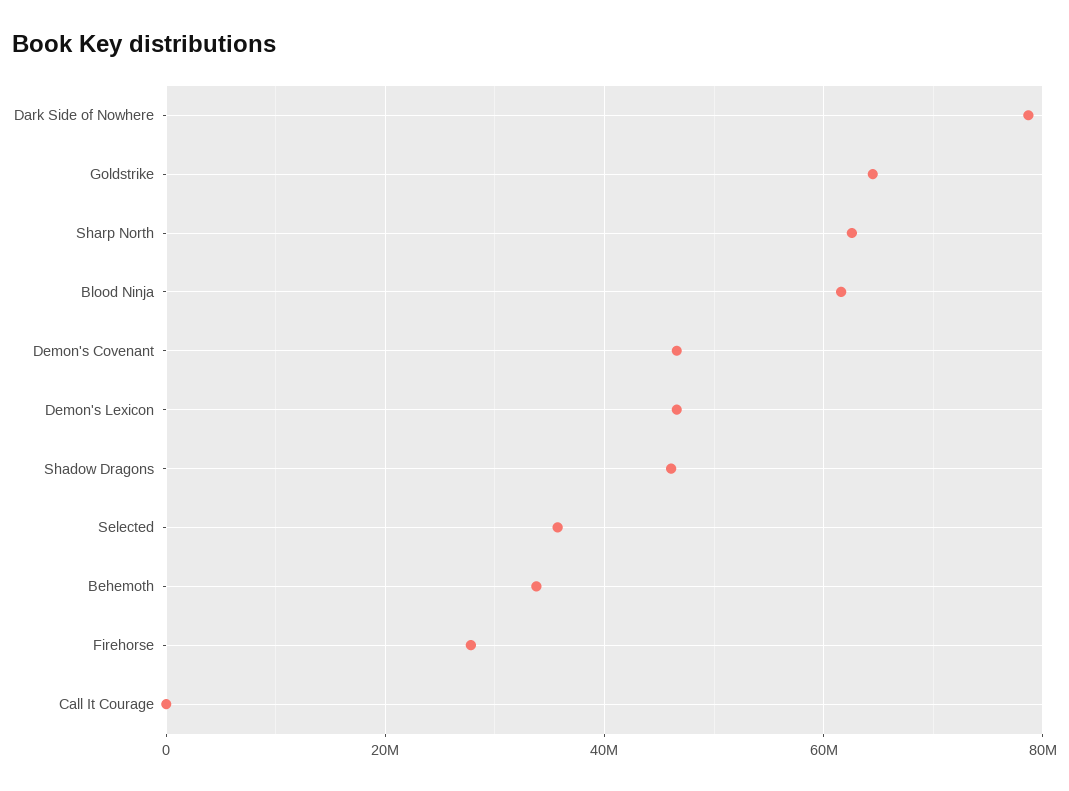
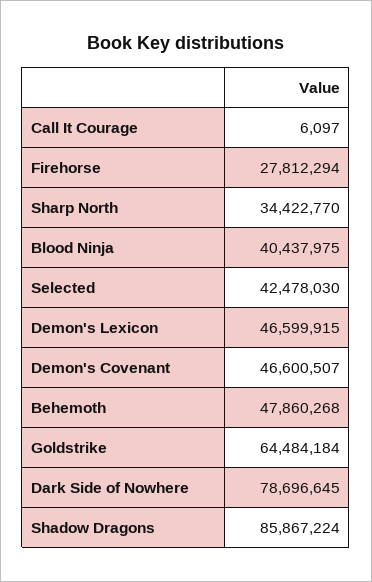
  {
    "Dark Side of Nowhere": 78696645,
    "Goldstrike": 64484184,
-   "Sharp North": 62000000,
+   "Sharp North": 34422770,
-   "Blood Ninja": 62000000,
+   "Blood Ninja": 40437975,
    "Demon's Covenant": 46600507,
    "Demon's Lexicon": 46599915,
-   "Shadow Dragons": 46000000,
+   "Shadow Dragons": 85867224,
-   "Selected": 36000000,
+   "Selected": 42478030,
-   "Behemoth": 34000000,
+   "Behemoth": 47860268,
    "Firehorse": 27812294,
    "Call It Courage": 6097
  }

